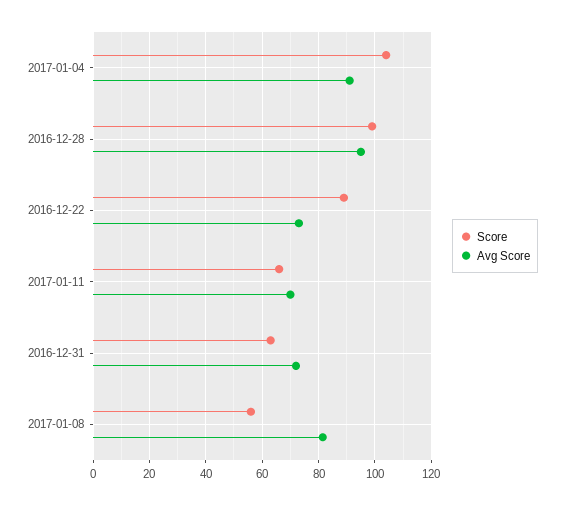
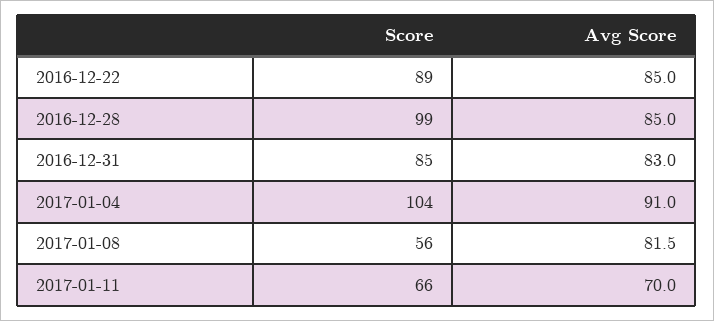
  {
    "Score": {
      "2017-01-04": 104,
      "2016-12-28": 99,
      "2016-12-22": 89,
      "2017-01-11": 66,
-     "2016-12-31": 62.5,
+     "2016-12-31": 85,
      "2017-01-08": 56
    },
    "Avg Score": {
      "2017-01-04": 91,
-     "2016-12-28": 95,
+     "2016-12-28": 85,
-     "2016-12-22": 72.5,
+     "2016-12-22": 85,
      "2017-01-11": 70,
-     "2016-12-31": 72.5,
+     "2016-12-31": 83,
      "2017-01-08": 81.5
    }
  }

